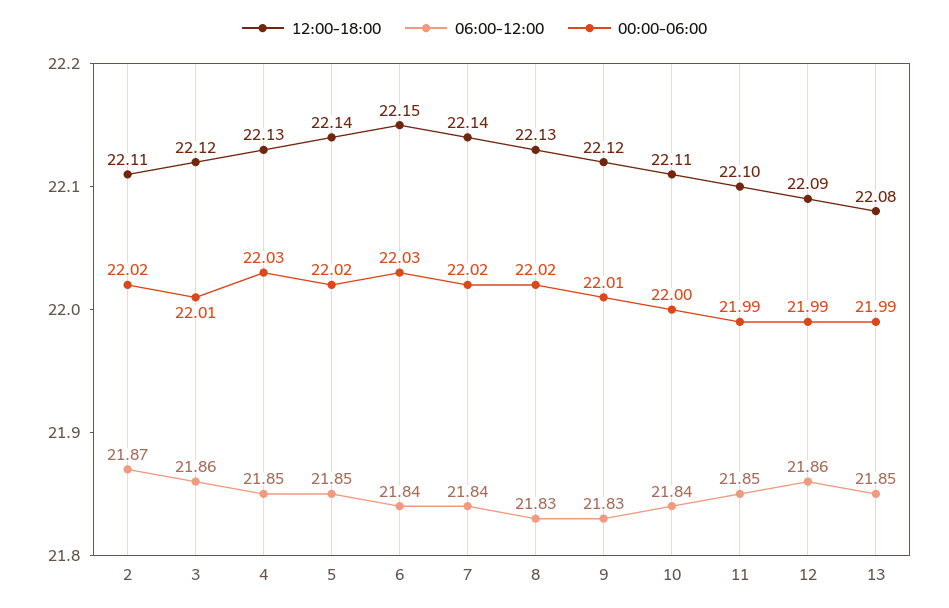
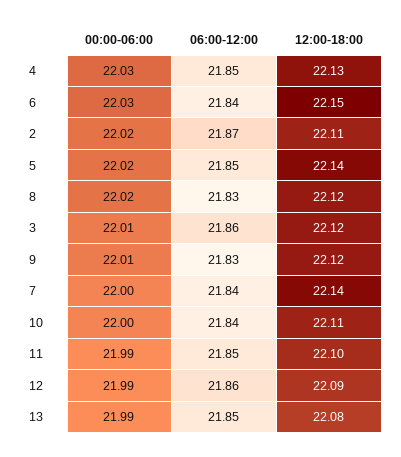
  {
    "12:00-18:00": {
      "2": 22.11,
      "3": 22.12,
      "4": 22.13,
      "5": 22.14,
      "6": 22.15,
      "7": 22.14,
-     "8": 22.13,
+     "8": 22.12,
      "9": 22.12,
      "10": 22.11,
      "11": 22.1,
      "12": 22.09,
      "13": 22.08
    },
    "06:00-12:00": {
      "2": 21.87,
      "3": 21.86,
      "4": 21.85,
      "5": 21.85,
      "6": 21.84,
      "7": 21.84,
      "8": 21.83,
      "9": 21.83,
      "10": 21.84,
      "11": 21.85,
      "12": 21.86,
      "13": 21.85
    },
    "00:00-06:00": {
      "2": 22.02,
      "3": 22.01,
      "4": 22.03,
      "5": 22.02,
      "6": 22.03,
-     "7": 22.02,
+     "7": 22,
      "8": 22.02,
      "9": 22.01,
      "10": 22,
      "11": 21.99,
      "12": 21.99,
      "13": 21.99
    }
  }

